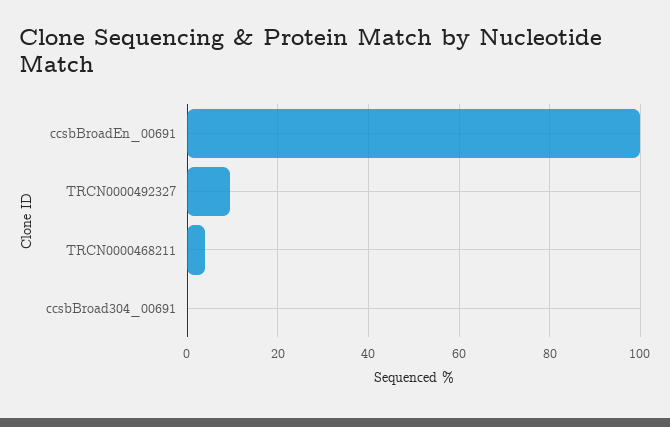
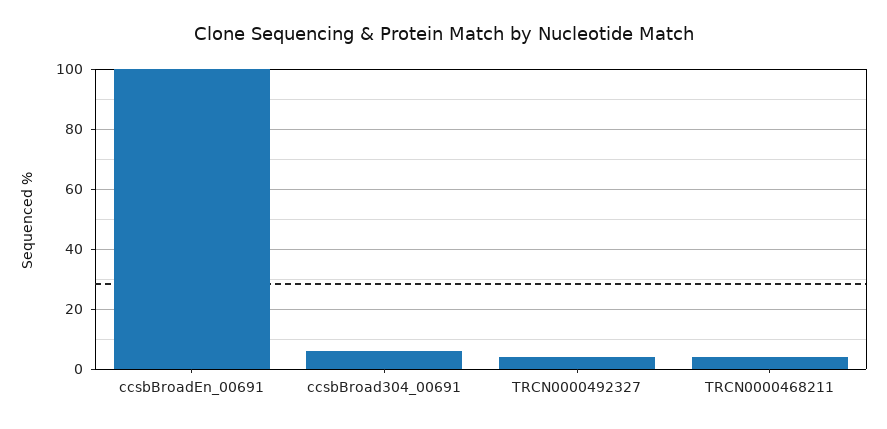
  {
    "ccsbBroadEn_00691": 100,
-   "TRCN0000492327": 10,
+   "TRCN0000492327": 4,
    "TRCN0000468211": 4,
-   "ccsbBroad304_00691": 0
+   "ccsbBroad304_00691": 6
  }

